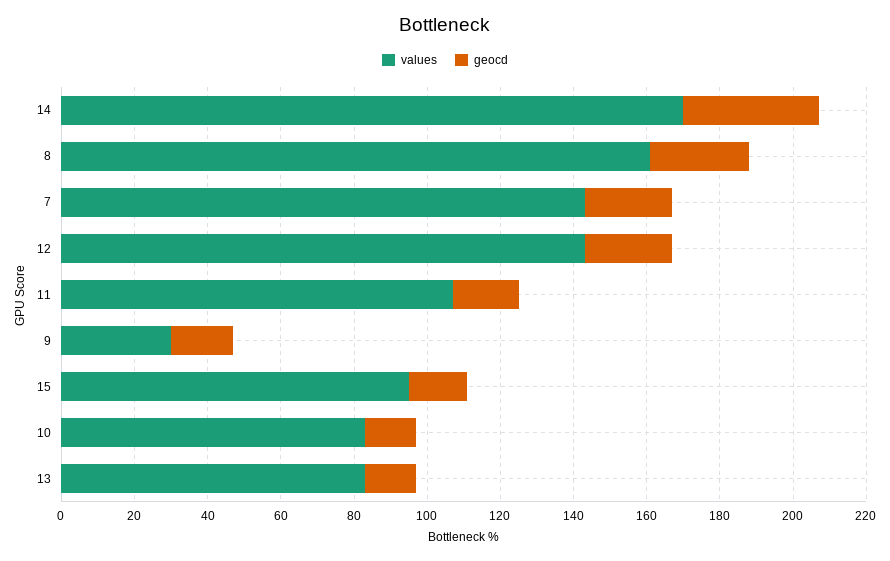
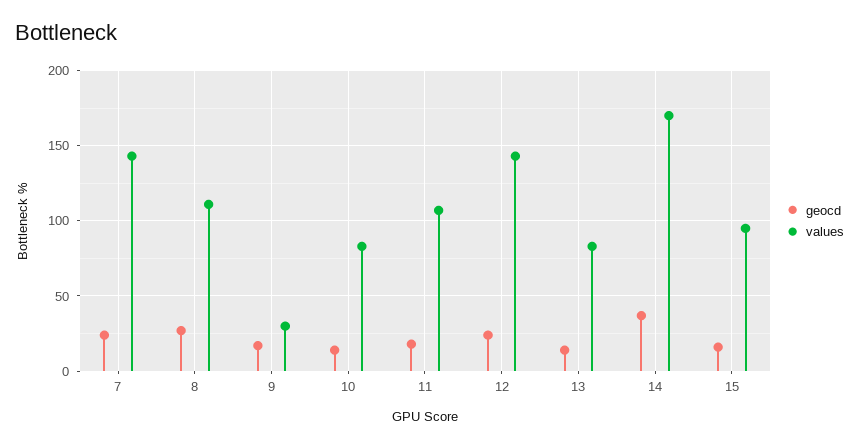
  {
    "values": {
      "14": 170,
-     "8": 160,
+     "8": 110,
      "7": 145,
      "12": 145,
      "11": 105,
      "9": 30,
      "15": 95,
      "10": 85,
      "13": 85
    },
    "geocd": {
      "14": 35,
      "8": 25,
      "7": 25,
      "12": 25,
      "11": 20,
      "9": 15,
      "15": 15,
      "10": 15,
      "13": 15
    }
  }

